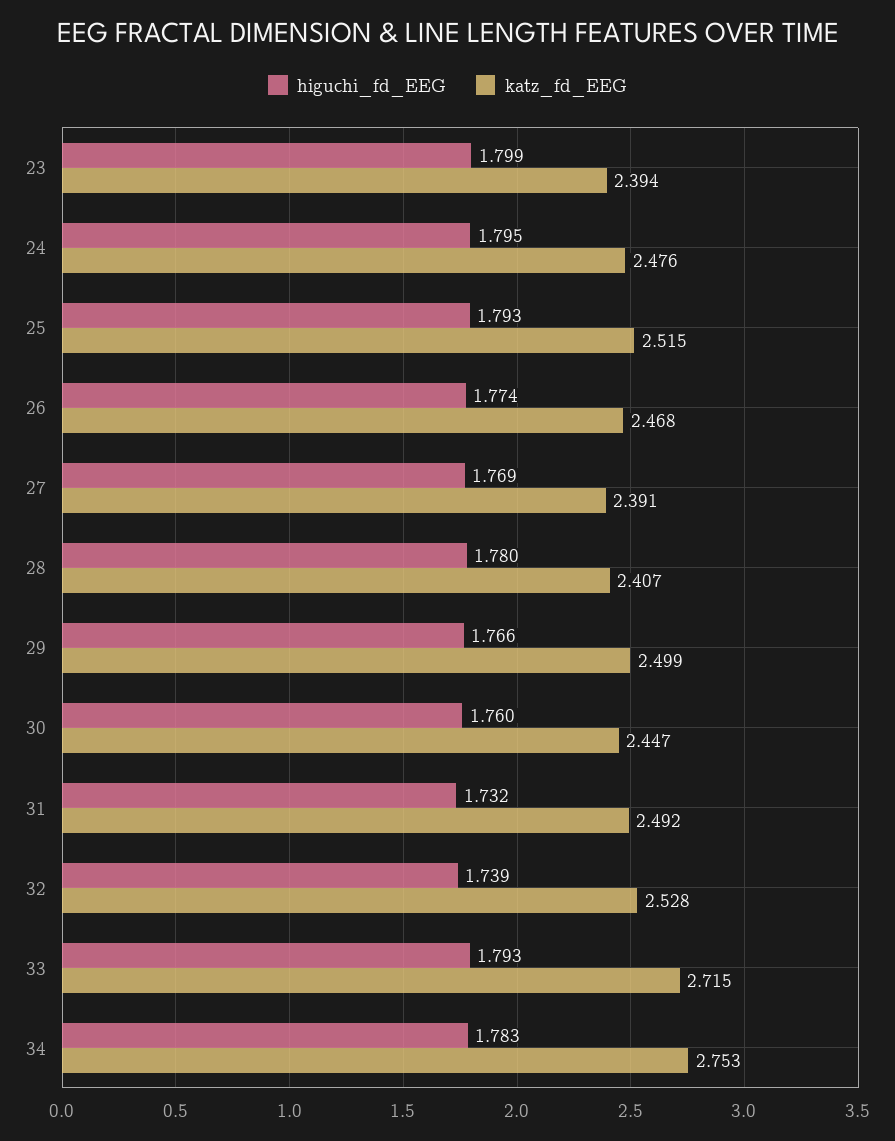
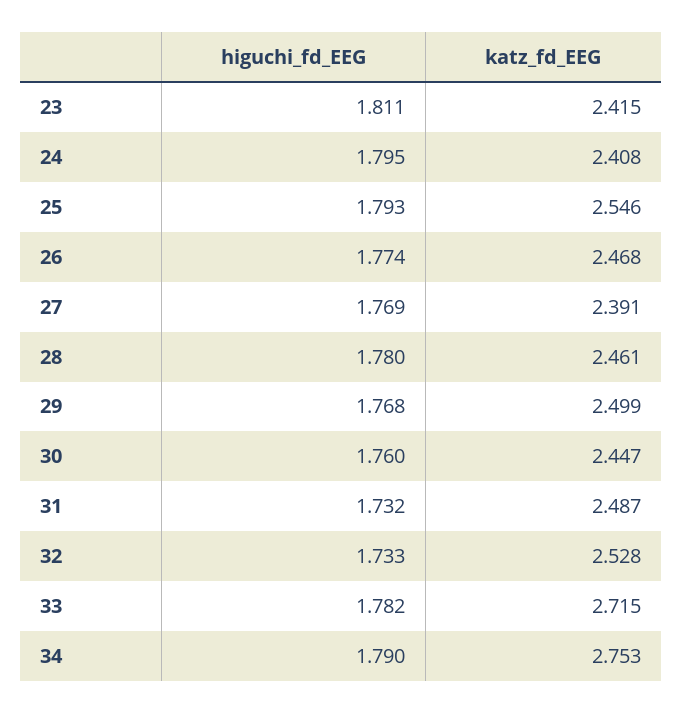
  {
    "higuchi_fd_EEG": {
-     "23": 1.799,
+     "23": 1.811,
      "24": 1.795,
      "25": 1.793,
      "26": 1.774,
      "27": 1.769,
      "28": 1.78,
-     "29": 1.766,
+     "29": 1.768,
      "30": 1.76,
      "31": 1.732,
-     "32": 1.739,
+     "32": 1.733,
-     "33": 1.793,
+     "33": 1.782,
-     "34": 1.783
+     "34": 1.79
    },
    "katz_fd_EEG": {
-     "23": 2.394,
+     "23": 2.415,
-     "24": 2.476,
+     "24": 2.408,
-     "25": 2.515,
+     "25": 2.546,
      "26": 2.468,
      "27": 2.391,
-     "28": 2.407,
+     "28": 2.461,
      "29": 2.499,
      "30": 2.447,
-     "31": 2.492,
+     "31": 2.487,
      "32": 2.528,
      "33": 2.715,
      "34": 2.753
    }
  }

